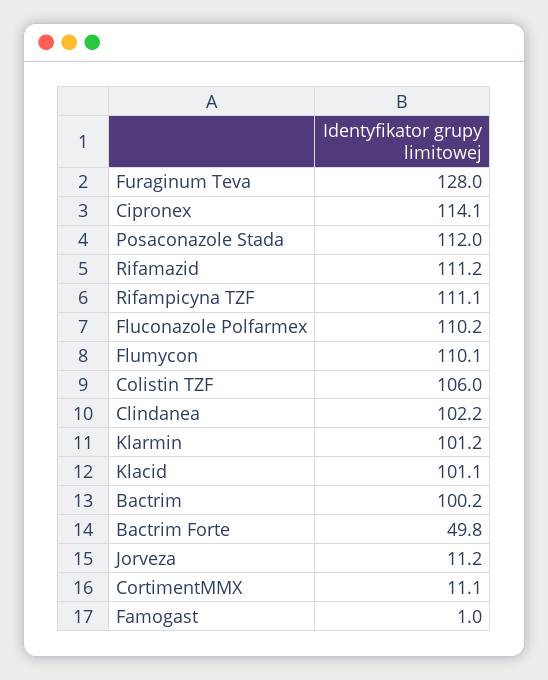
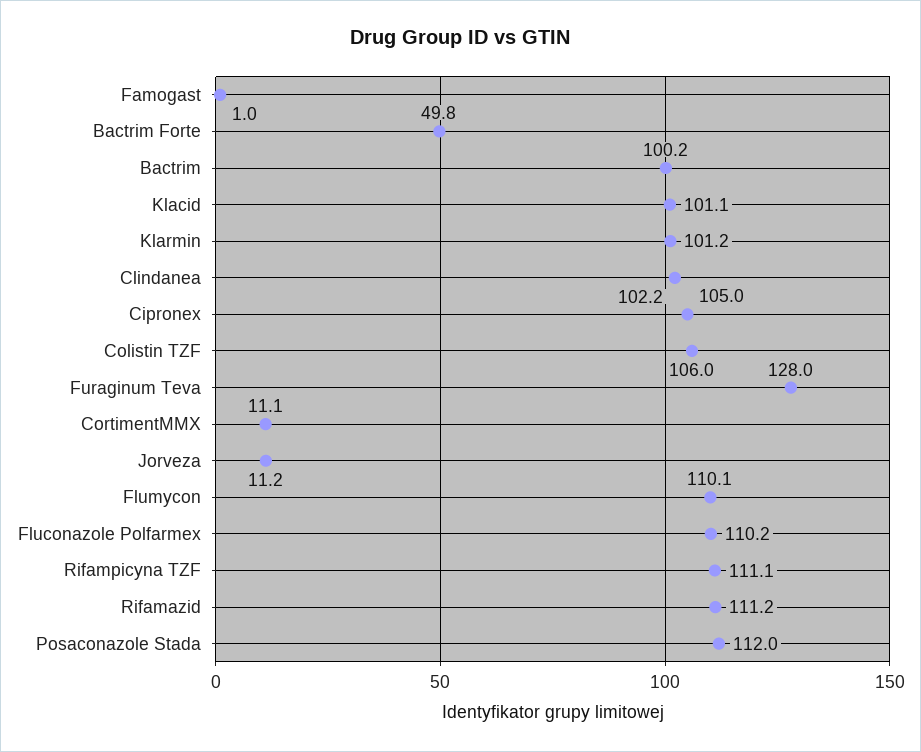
  {
    "Furaginum Teva": 128,
-   "Cipronex": 114.1,
+   "Cipronex": 105,
    "Posaconazole Stada": 112,
    "Rifamazid": 111.2,
    "Rifampicyna TZF": 111.1,
    "Fluconazole Polfarmex": 110.2,
    "Flumycon": 110.1,
    "Colistin TZF": 106,
    "Clindanea": 102.2,
    "Klarmin": 101.2,
    "Klacid": 101.1,
    "Bactrim": 100.2,
    "Bactrim Forte": 49.8,
    "Jorveza": 11.2,
    "CortimentMMX": 11.1,
    "Famogast": 1
  }

